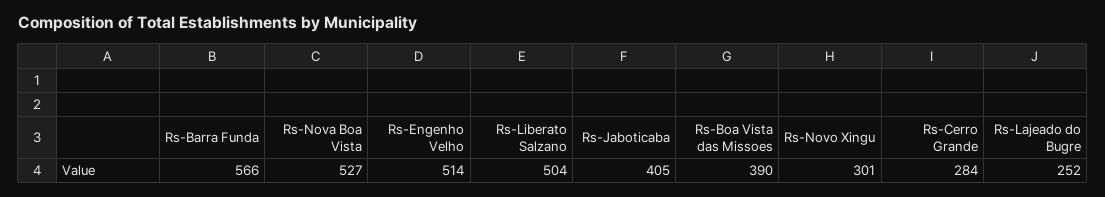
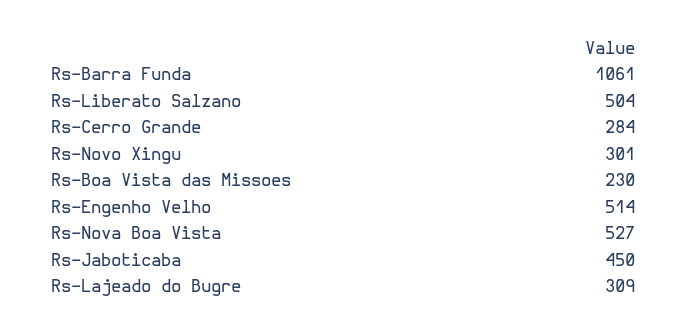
  {
-   "Rs-Barra Funda": 566,
+   "Rs-Barra Funda": 1061,
    "Rs-Nova Boa Vista": 527,
    "Rs-Engenho Velho": 514,
    "Rs-Liberato Salzano": 504,
-   "Rs-Jaboticaba": 405,
+   "Rs-Jaboticaba": 450,
-   "Rs-Boa Vista das Missoes": 390,
+   "Rs-Boa Vista das Missoes": 230,
    "Rs-Novo Xingu": 301,
    "Rs-Cerro Grande": 284,
-   "Rs-Lajeado do Bugre": 252
+   "Rs-Lajeado do Bugre": 309
  }

